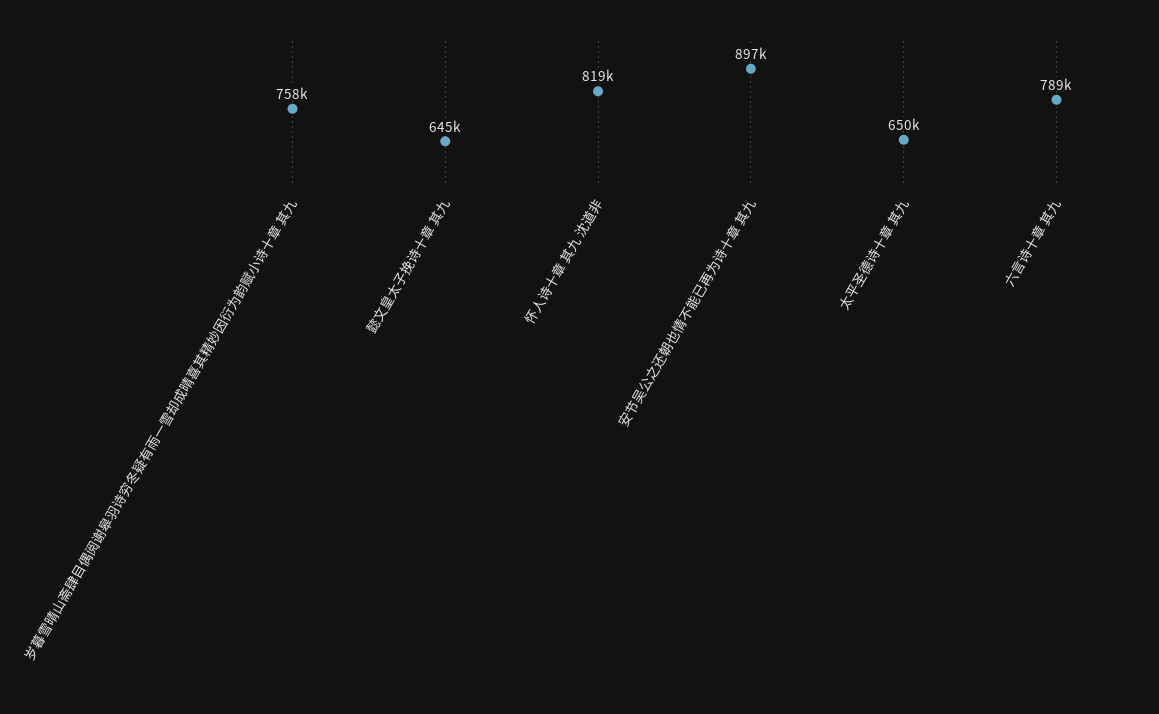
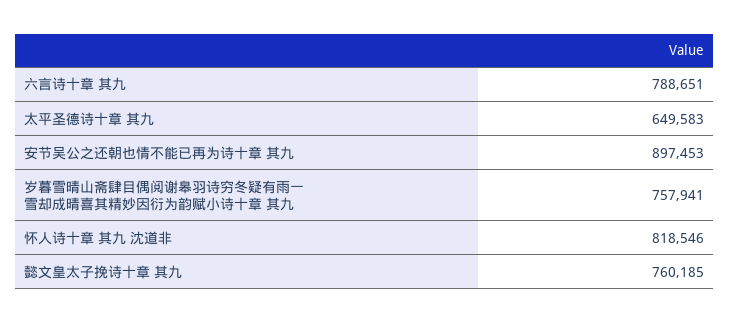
  {
    "岁暮雪晴山斋肆目偶阅谢皋羽诗穷冬疑有雨一雪却成晴喜其精妙因衍为韵赋小诗十章 其九": 757941,
-   "懿文皇太子挽诗十章 其九": 645000,
+   "懿文皇太子挽诗十章 其九": 760185,
    "怀人诗十章 其九 沈道非": 818546,
    "安节吴公之还朝也情不能已再为诗十章 其九": 897453,
    "太平圣德诗十章 其九": 649583,
    "六言诗十章 其九": 788651
  }

